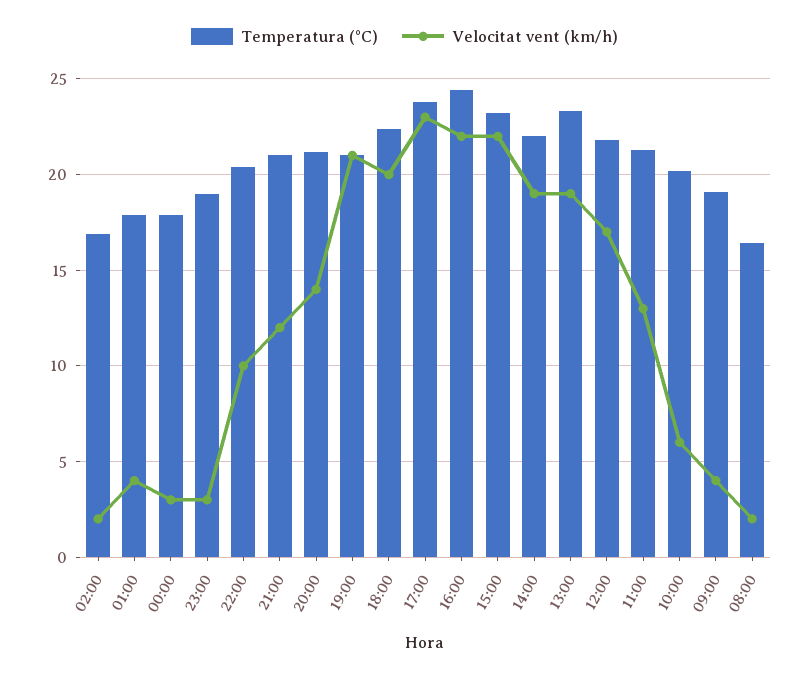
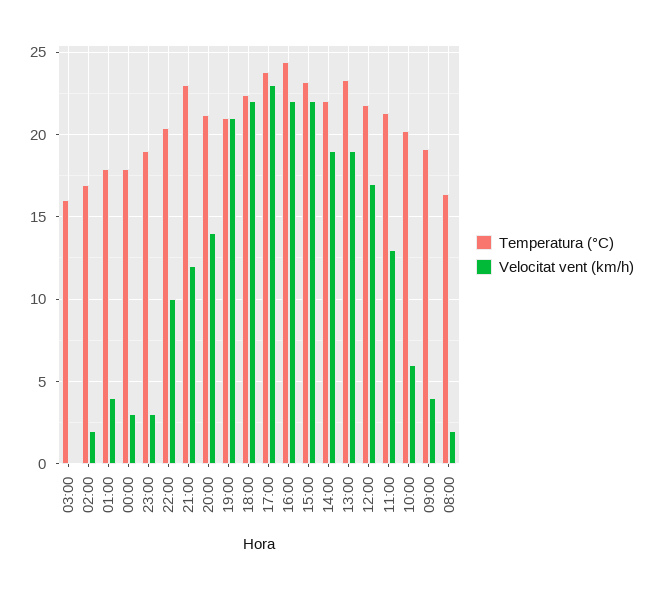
  {
    "Temperatura (°C)": {
      "02:00": 17,
      "01:00": 18,
      "00:00": 18,
      "23:00": 19,
      "22:00": 20.5,
-     "21:00": 21,
+     "21:00": 23,
      "20:00": 21,
      "19:00": 21,
      "18:00": 22.5,
      "17:00": 24,
      "16:00": 24.5,
      "15:00": 23,
      "14:00": 22,
      "13:00": 23.5,
      "12:00": 22,
      "11:00": 21.5,
      "10:00": 20,
      "09:00": 19,
-     "08:00": 16.5
+     "08:00": 16.5,
+     "03:00": 16
    },
    "Velocitat vent (km/h)": {
      "02:00": 2,
      "01:00": 4,
      "00:00": 3,
      "23:00": 3,
      "22:00": 10,
      "21:00": 12,
      "20:00": 14,
      "19:00": 21,
-     "18:00": 20,
+     "18:00": 22,
      "17:00": 23,
      "16:00": 22,
      "15:00": 22,
      "14:00": 19,
      "13:00": 19,
      "12:00": 17,
      "11:00": 13,
      "10:00": 6,
      "09:00": 4,
-     "08:00": 2
+     "08:00": 2,
+     "03:00": 0
    }
  }

